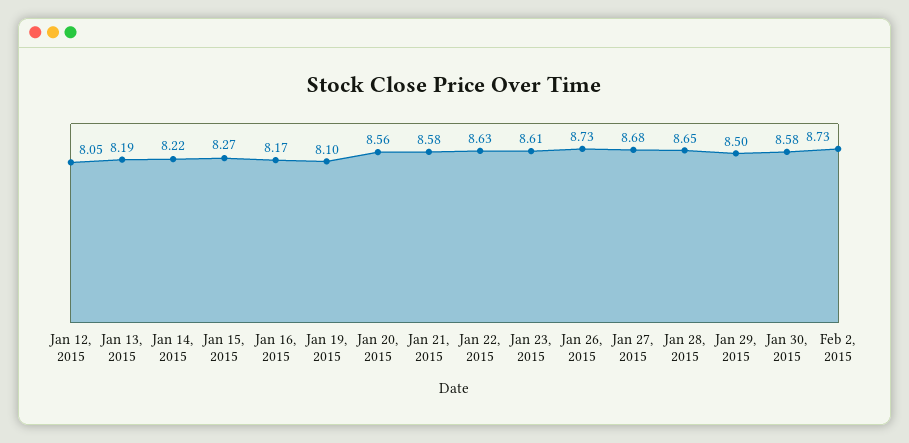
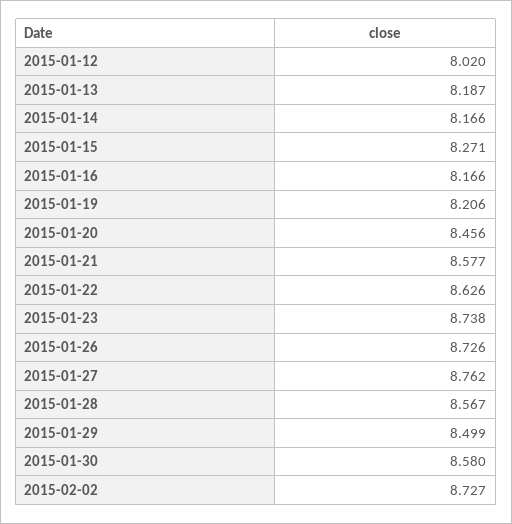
  {
-   "Jan 12, 2015": 8.05,
+   "Jan 12, 2015": 8.02,
    "Jan 13, 2015": 8.187,
-   "Jan 14, 2015": 8.22,
+   "Jan 14, 2015": 8.166,
    "Jan 15, 2015": 8.271,
    "Jan 16, 2015": 8.166,
-   "Jan 19, 2015": 8.1,
+   "Jan 19, 2015": 8.206,
-   "Jan 20, 2015": 8.56,
+   "Jan 20, 2015": 8.456,
    "Jan 21, 2015": 8.577,
    "Jan 22, 2015": 8.626,
-   "Jan 23, 2015": 8.61,
+   "Jan 23, 2015": 8.738,
    "Jan 26, 2015": 8.726,
-   "Jan 27, 2015": 8.68,
+   "Jan 27, 2015": 8.762,
-   "Jan 28, 2015": 8.65,
+   "Jan 28, 2015": 8.567,
    "Jan 29, 2015": 8.499,
    "Jan 30, 2015": 8.58,
    "Feb 2, 2015": 8.727
  }

